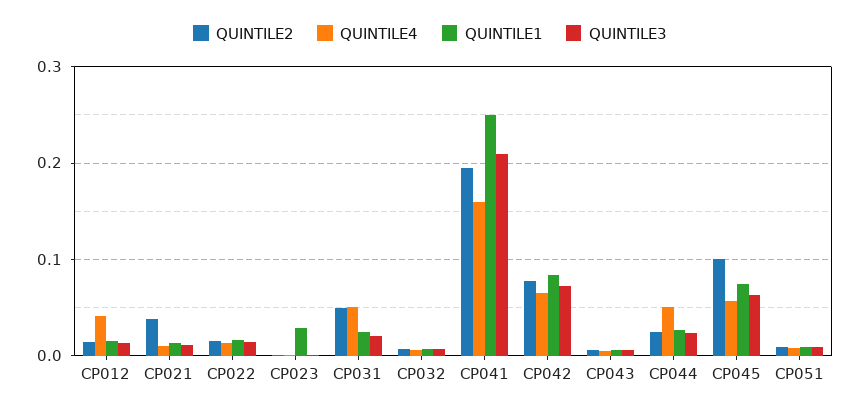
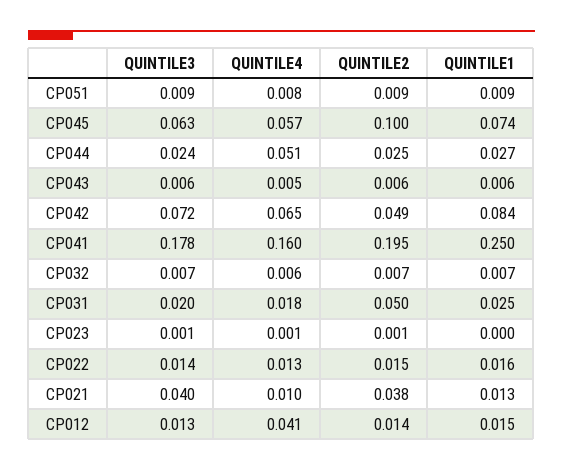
  {
    "QUINTILE2": {
      "CP012": 0.014,
      "CP021": 0.038,
      "CP022": 0.015,
      "CP023": 0.001,
      "CP031": 0.05,
      "CP032": 0.007,
      "CP041": 0.195,
-     "CP042": 0.08,
+     "CP042": 0.049,
      "CP043": 0.006,
      "CP044": 0.025,
      "CP045": 0.1,
      "CP051": 0.009
    },
    "QUINTILE4": {
      "CP012": 0.041,
      "CP021": 0.01,
      "CP022": 0.013,
      "CP023": 0.001,
-     "CP031": 0.05,
+     "CP031": 0.018,
      "CP032": 0.006,
      "CP041": 0.16,
      "CP042": 0.065,
      "CP043": 0.005,
      "CP044": 0.051,
      "CP045": 0.057,
      "CP051": 0.008
    },
    "QUINTILE1": {
      "CP012": 0.015,
      "CP021": 0.013,
      "CP022": 0.016,
-     "CP023": 0.03,
+     "CP023": 0,
      "CP031": 0.025,
      "CP032": 0.007,
      "CP041": 0.25,
      "CP042": 0.084,
      "CP043": 0.006,
      "CP044": 0.027,
      "CP045": 0.074,
      "CP051": 0.009
    },
    "QUINTILE3": {
      "CP012": 0.013,
-     "CP021": 0.01,
+     "CP021": 0.04,
      "CP022": 0.014,
      "CP023": 0.001,
      "CP031": 0.02,
      "CP032": 0.007,
-     "CP041": 0.21,
+     "CP041": 0.178,
      "CP042": 0.072,
      "CP043": 0.006,
      "CP044": 0.024,
      "CP045": 0.063,
      "CP051": 0.009
    }
  }

